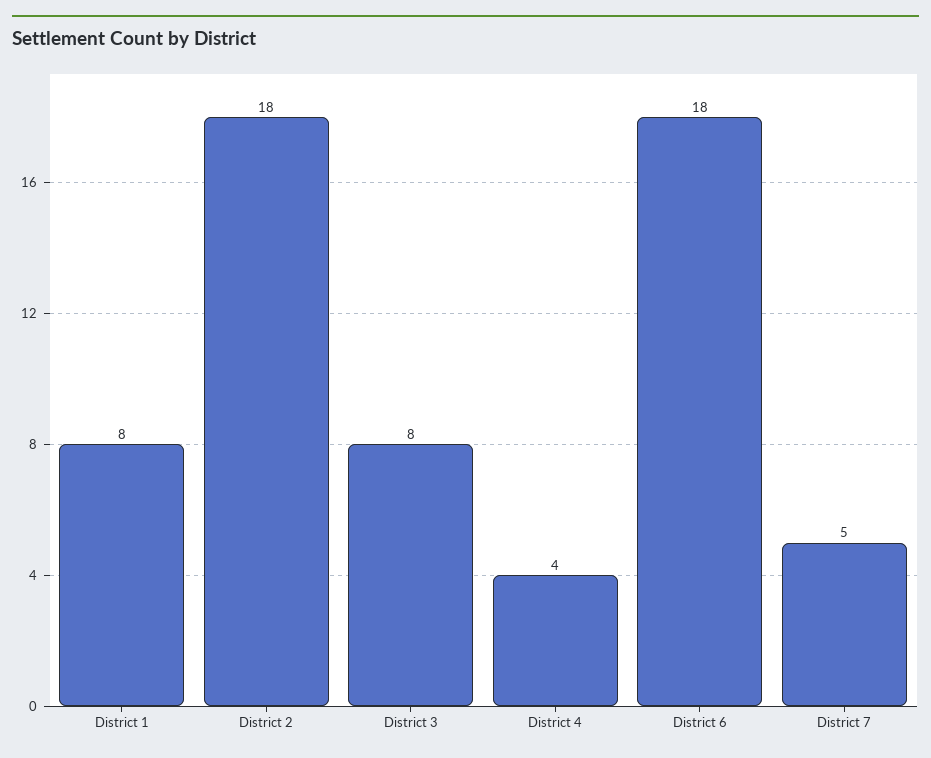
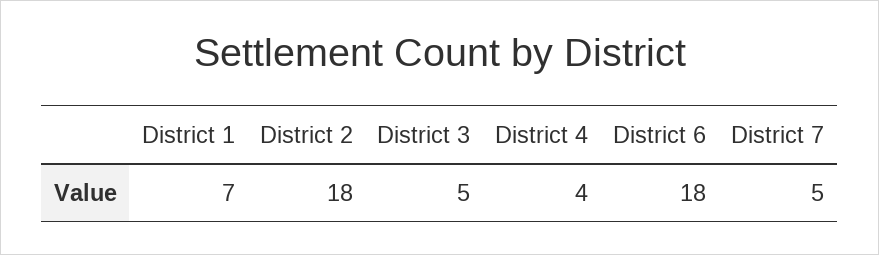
  {
-   "District 1": 8,
+   "District 1": 7,
    "District 2": 18,
-   "District 3": 8,
+   "District 3": 5,
    "District 4": 4,
    "District 6": 18,
    "District 7": 5
  }

